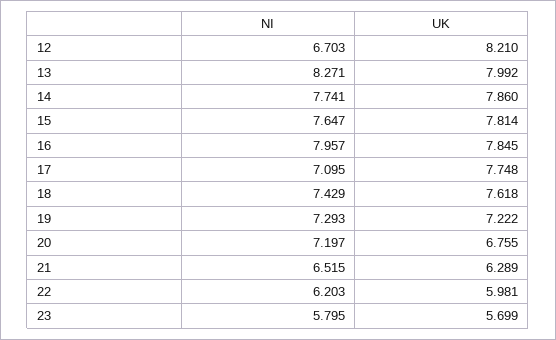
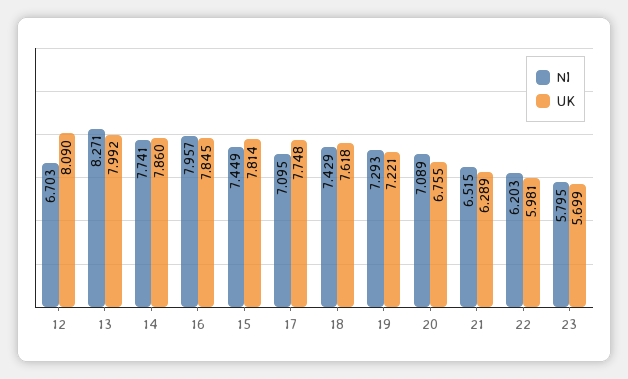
  {
    "NI": {
      "12": 6.703,
      "13": 8.271,
      "14": 7.741,
-     "15": 7.647,
+     "15": 7.449,
      "16": 7.957,
      "17": 7.095,
      "18": 7.429,
      "19": 7.293,
-     "20": 7.197,
+     "20": 7.089,
      "21": 6.515,
      "22": 6.203,
      "23": 5.795
    },
    "UK": {
-     "12": 8.21,
+     "12": 8.09,
      "13": 7.992,
      "14": 7.86,
      "15": 7.814,
      "16": 7.845,
      "17": 7.748,
      "18": 7.618,
-     "19": 7.222,
+     "19": 7.221,
      "20": 6.755,
      "21": 6.289,
      "22": 5.981,
      "23": 5.699
    }
  }

